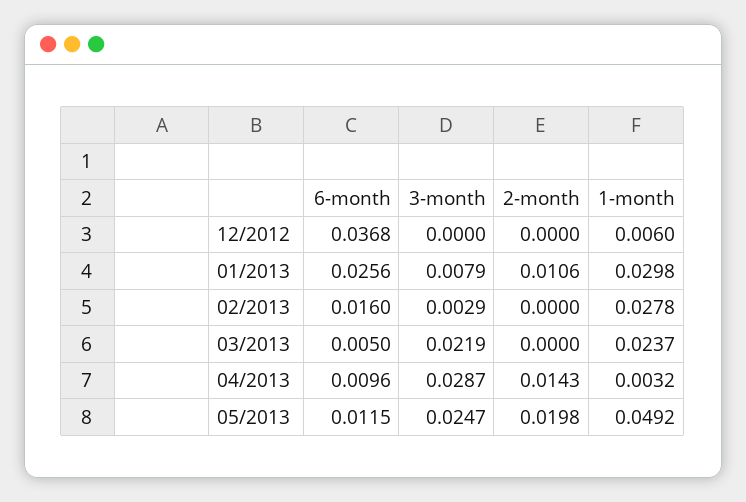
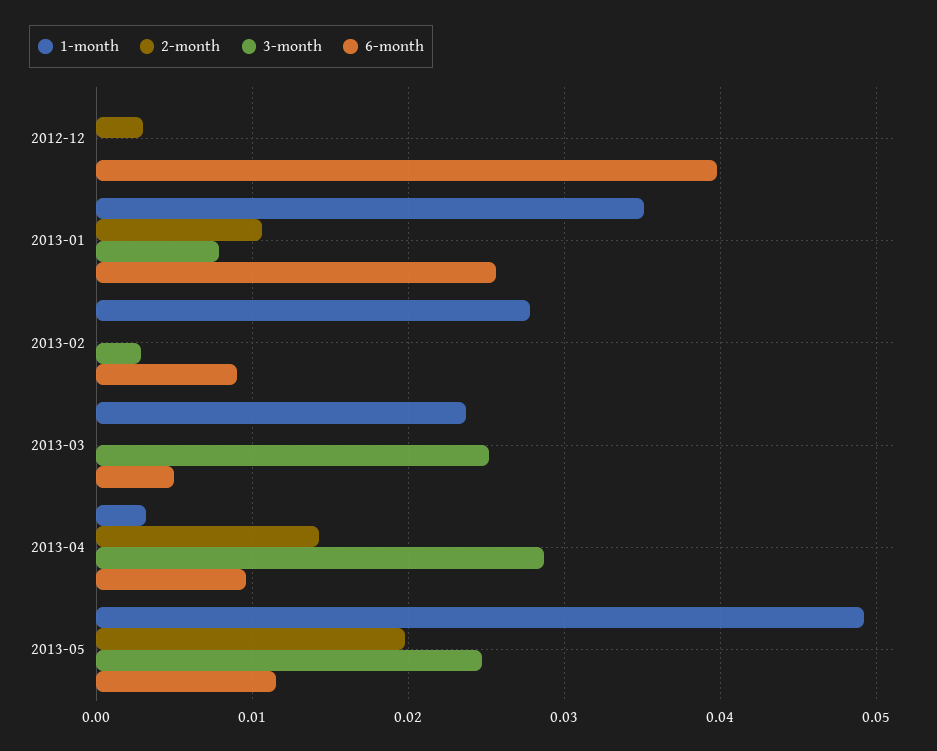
  {
    "6-month": {
-     "12/2012": 0.0368,
+     "12/2012": 0.04,
      "01/2013": 0.0256,
-     "02/2013": 0.016,
+     "02/2013": 0.009,
      "03/2013": 0.005,
      "04/2013": 0.0096,
      "05/2013": 0.0115
    },
    "3-month": {
      "12/2012": 0,
      "01/2013": 0.0079,
      "02/2013": 0.0029,
-     "03/2013": 0.0219,
+     "03/2013": 0.025,
      "04/2013": 0.0287,
      "05/2013": 0.0247
    },
    "2-month": {
-     "12/2012": 0,
+     "12/2012": 0.003,
      "01/2013": 0.0106,
      "02/2013": 0,
      "03/2013": 0,
      "04/2013": 0.0143,
      "05/2013": 0.0198
    },
    "1-month": {
-     "12/2012": 0.006,
+     "12/2012": 0,
-     "01/2013": 0.0298,
+     "01/2013": 0.035,
      "02/2013": 0.0278,
      "03/2013": 0.0237,
      "04/2013": 0.0032,
      "05/2013": 0.0492
    }
  }

